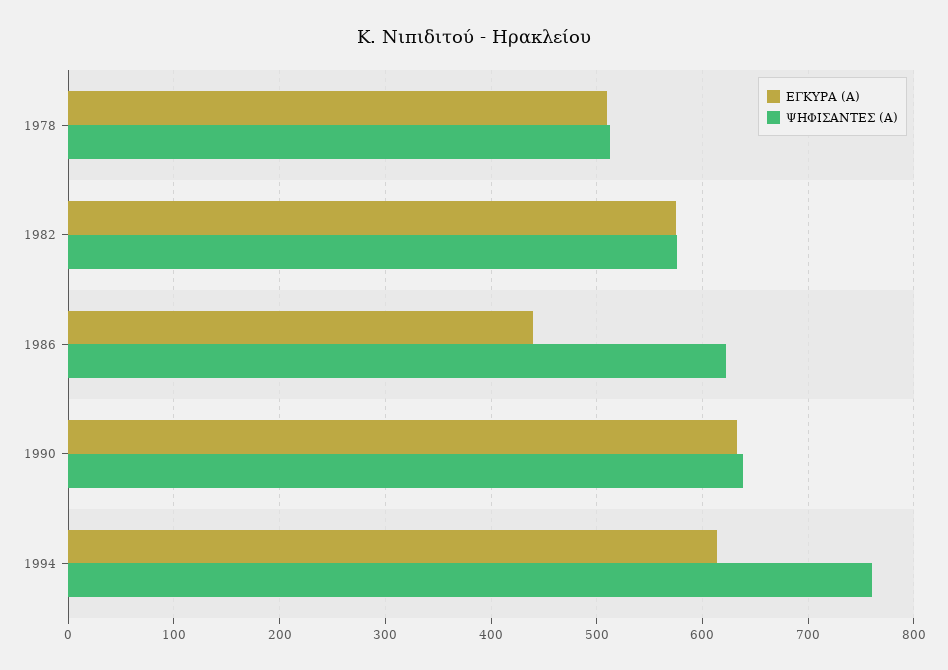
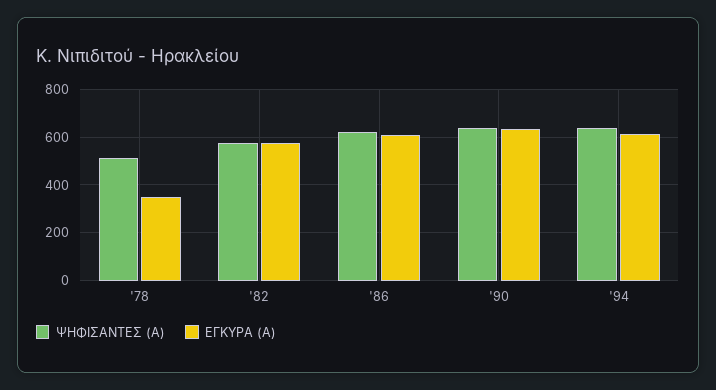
  {
    "ΕΓΚΥΡΑ (Α)": {
-     "1978": 510,
+     "1978": 350,
      "1982": 580,
-     "1986": 440,
+     "1986": 600,
      "1990": 630,
      "1994": 610
    },
    "ΨΗΦΙΣΑΝΤΕΣ (Α)": {
      "1978": 510,
      "1982": 580,
      "1986": 620,
      "1990": 640,
-     "1994": 760
+     "1994": 650
    }
  }

